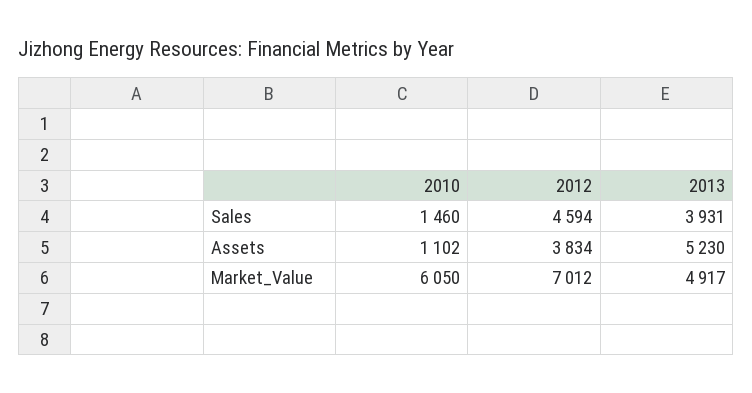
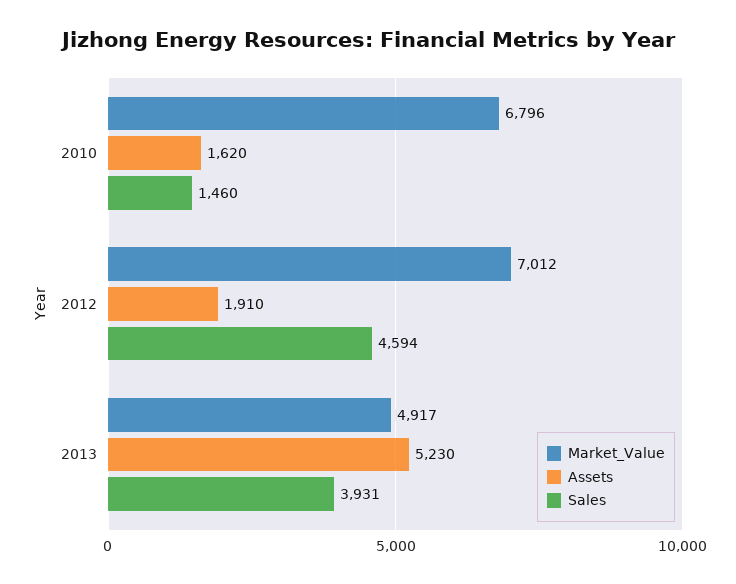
  {
    "Sales": {
      "2010": 1460,
      "2012": 4594,
      "2013": 3931
    },
    "Assets": {
-     "2010": 1102,
+     "2010": 1620,
-     "2012": 3834,
+     "2012": 1910,
      "2013": 5230
    },
    "Market_Value": {
-     "2010": 6050,
+     "2010": 6796,
      "2012": 7012,
      "2013": 4917
    }
  }

